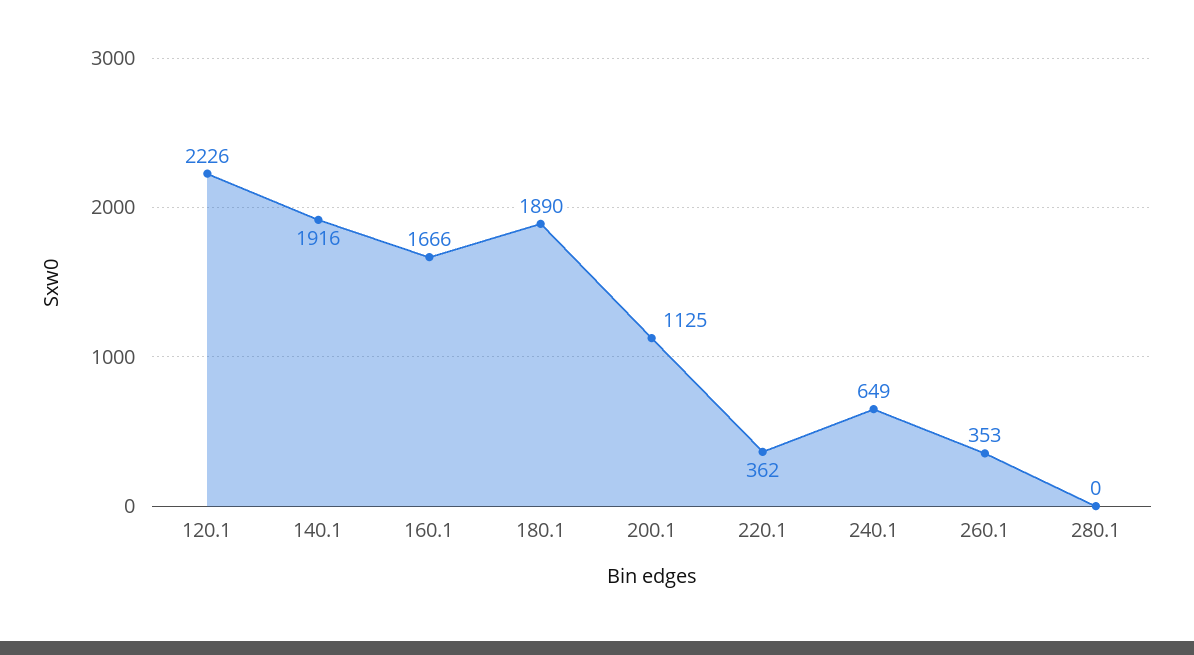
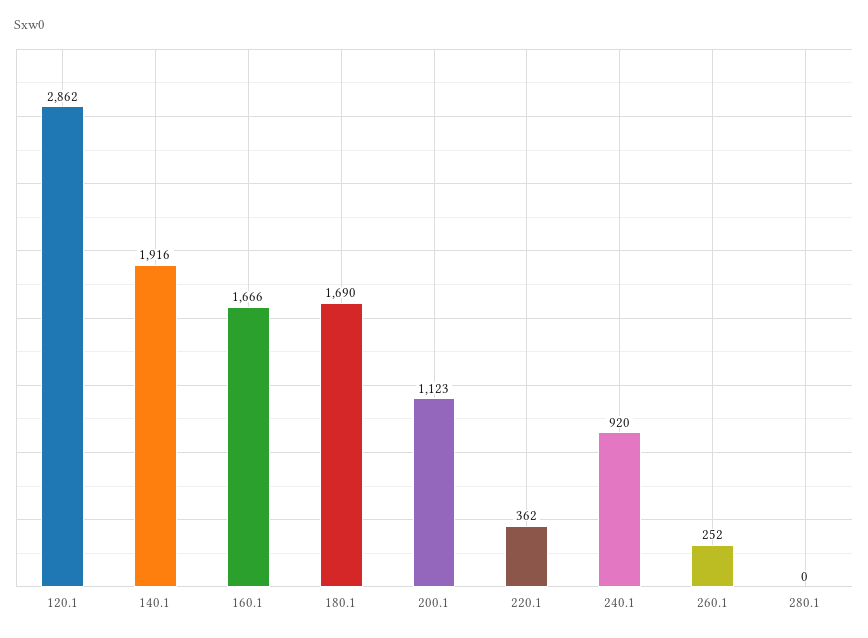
  {
-   "120.1": 2226,
+   "120.1": 2862,
    "140.1": 1916,
    "160.1": 1666,
-   "180.1": 1890,
+   "180.1": 1690,
-   "200.1": 1125,
+   "200.1": 1123,
    "220.1": 362,
-   "240.1": 649,
+   "240.1": 920,
-   "260.1": 353,
+   "260.1": 252,
    "280.1": 0
  }

